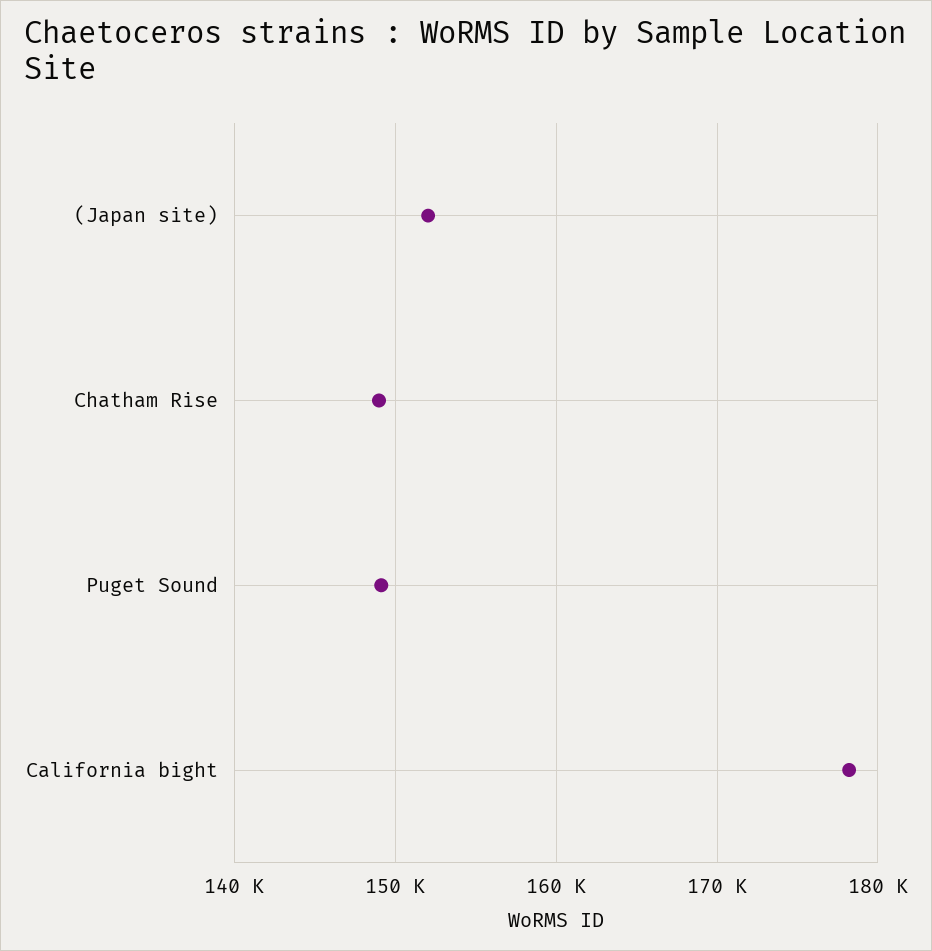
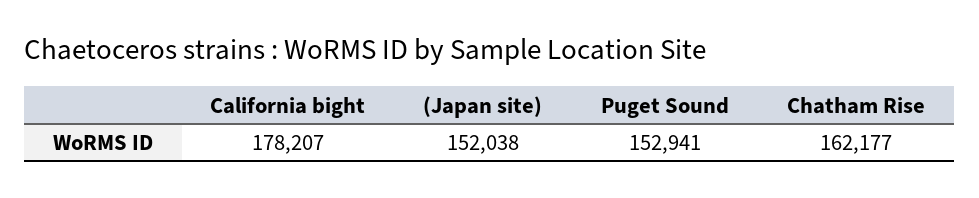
  {
    "(Japan site)": 152038,
-   "Chatham Rise": 149000,
+   "Chatham Rise": 162177,
-   "Puget Sound": 149000,
+   "Puget Sound": 152941,
    "California bight": 178207
  }

